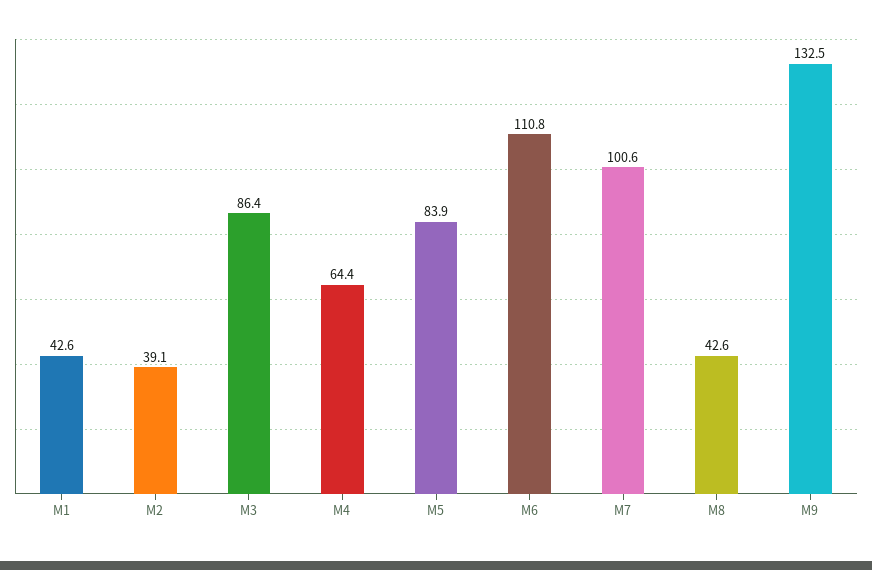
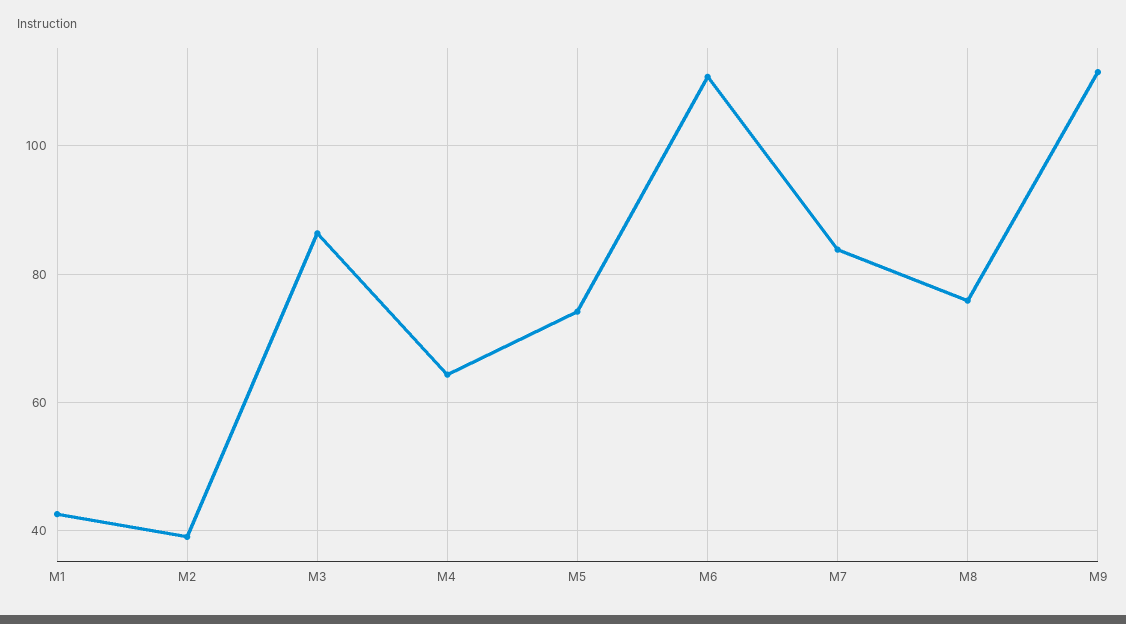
  {
    "M1": 42.6,
    "M2": 39.1,
    "M3": 86.4,
    "M4": 64.4,
-   "M5": 83.9,
+   "M5": 74,
    "M6": 110.8,
-   "M7": 100.6,
+   "M7": 84,
-   "M8": 42.6,
+   "M8": 76,
-   "M9": 132.5
+   "M9": 112
  }

